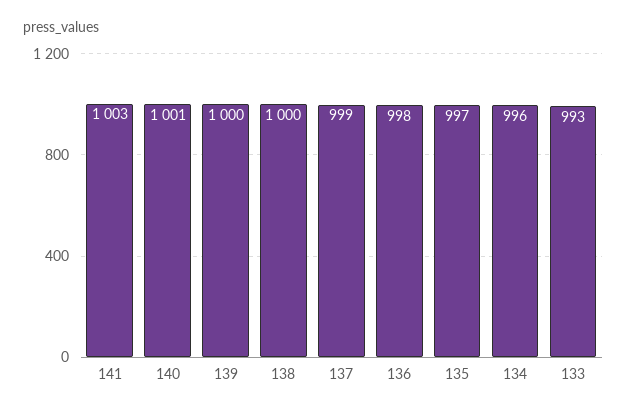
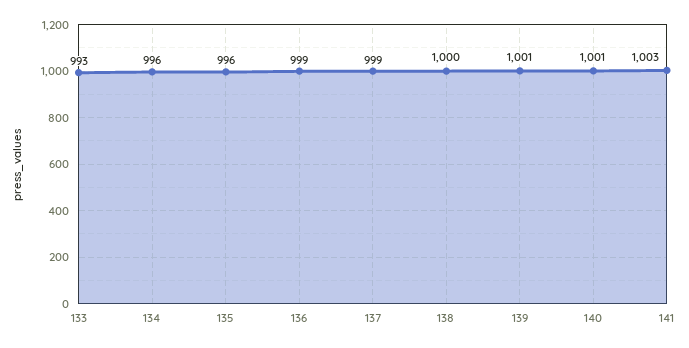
  {
    "141": 1003,
    "140": 1001,
-   "139": 1000,
+   "139": 1001,
    "138": 1000,
    "137": 999,
-   "136": 998,
+   "136": 999,
-   "135": 997,
+   "135": 996,
    "134": 996,
    "133": 993
  }

